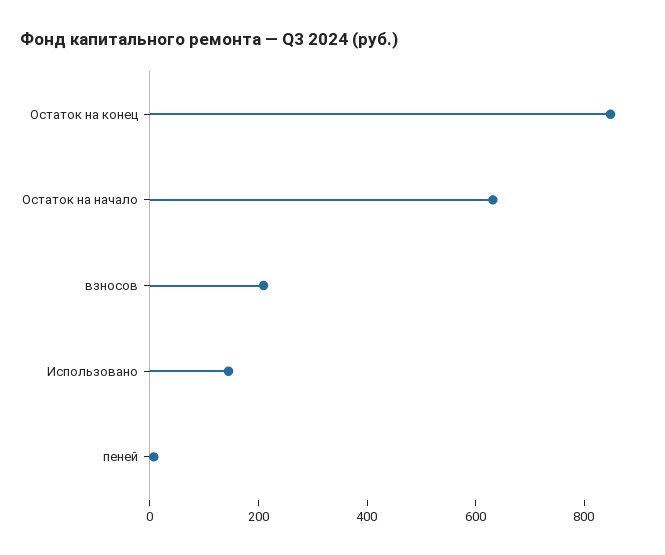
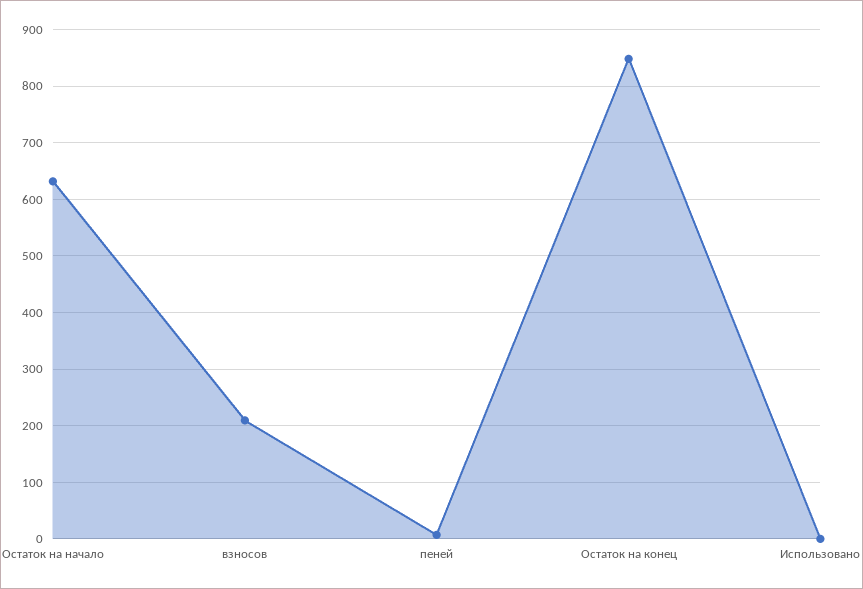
  {
    "Остаток на конец": 840,
    "Остаток на начало": 640,
    "взносов": 200,
-   "Использовано": 150,
+   "Использовано": 0,
    "пеней": 0
  }

